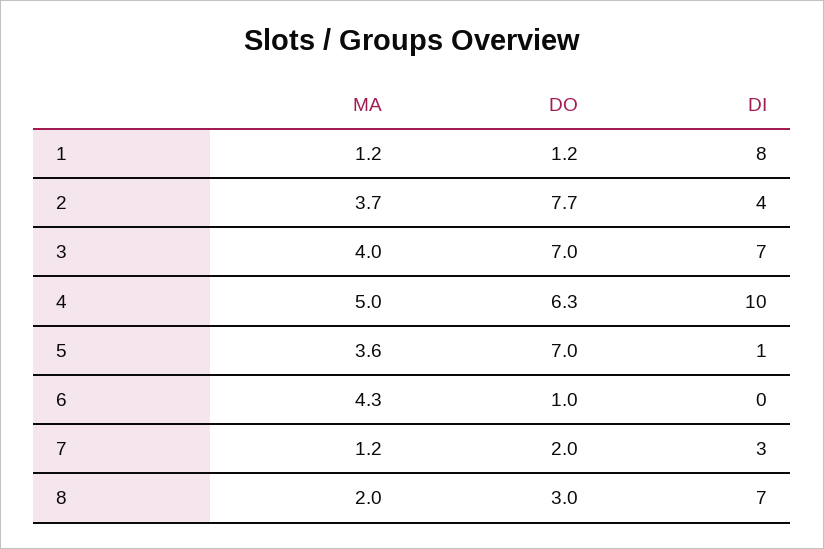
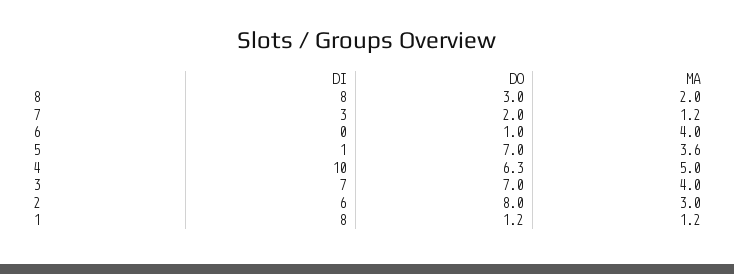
  {
    "MA": {
      "1": 1.2,
-     "2": 3.7,
+     "2": 3,
      "3": 4,
      "4": 5,
      "5": 3.6,
-     "6": 4.3,
+     "6": 4,
      "7": 1.2,
      "8": 2
    },
    "DO": {
      "1": 1.2,
-     "2": 7.7,
+     "2": 8,
      "3": 7,
      "4": 6.3,
      "5": 7,
      "6": 1,
      "7": 2,
      "8": 3
    },
    "DI": {
      "1": 8,
-     "2": 4,
+     "2": 6,
      "3": 7,
      "4": 10,
      "5": 1,
      "6": 0,
      "7": 3,
-     "8": 7
+     "8": 8
    }
  }

